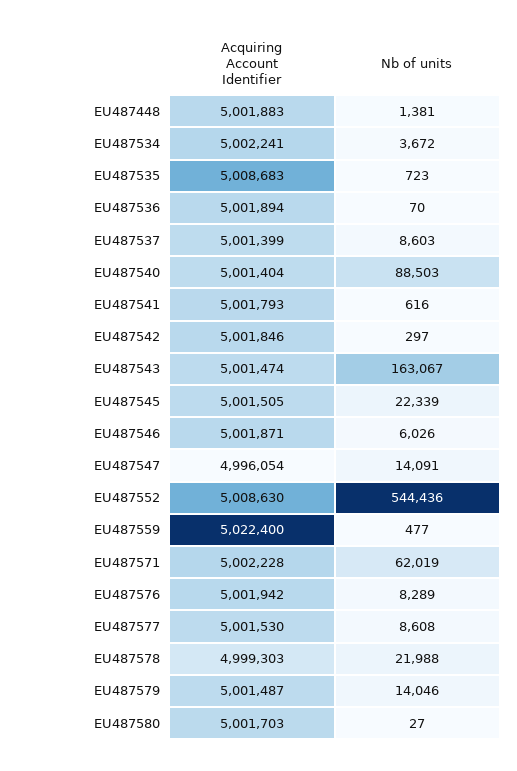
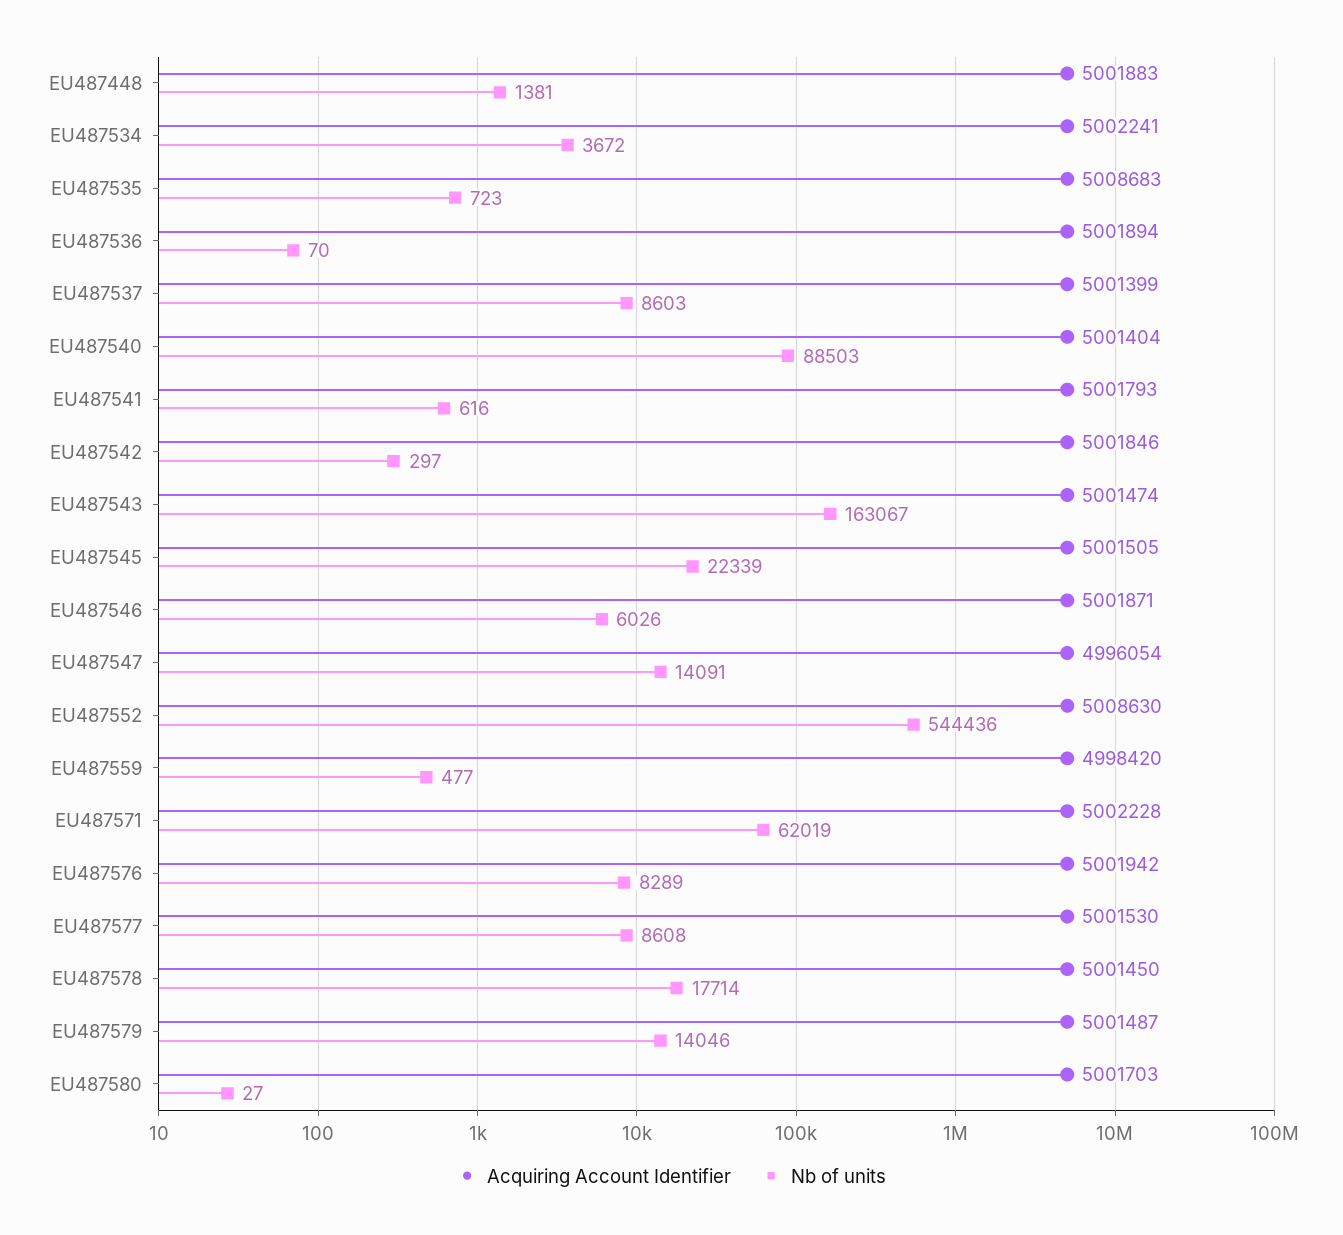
  {
    "Acquiring Account Identifier": {
      "EU487448": 5001883,
      "EU487534": 5002241,
      "EU487535": 5008683,
      "EU487536": 5001894,
      "EU487537": 5001399,
      "EU487540": 5001404,
      "EU487541": 5001793,
      "EU487542": 5001846,
      "EU487543": 5001474,
      "EU487545": 5001505,
      "EU487546": 5001871,
      "EU487547": 4996054,
      "EU487552": 5008630,
-     "EU487559": 5022400,
+     "EU487559": 4998420,
      "EU487571": 5002228,
      "EU487576": 5001942,
      "EU487577": 5001530,
-     "EU487578": 4999303,
+     "EU487578": 5001450,
      "EU487579": 5001487,
      "EU487580": 5001703
    },
    "Nb of units": {
      "EU487448": 1381,
      "EU487534": 3672,
      "EU487535": 723,
      "EU487536": 70,
      "EU487537": 8603,
      "EU487540": 88503,
      "EU487541": 616,
      "EU487542": 297,
      "EU487543": 163067,
      "EU487545": 22339,
      "EU487546": 6026,
      "EU487547": 14091,
      "EU487552": 544436,
      "EU487559": 477,
      "EU487571": 62019,
      "EU487576": 8289,
      "EU487577": 8608,
-     "EU487578": 21988,
+     "EU487578": 17714,
      "EU487579": 14046,
      "EU487580": 27
    }
  }

